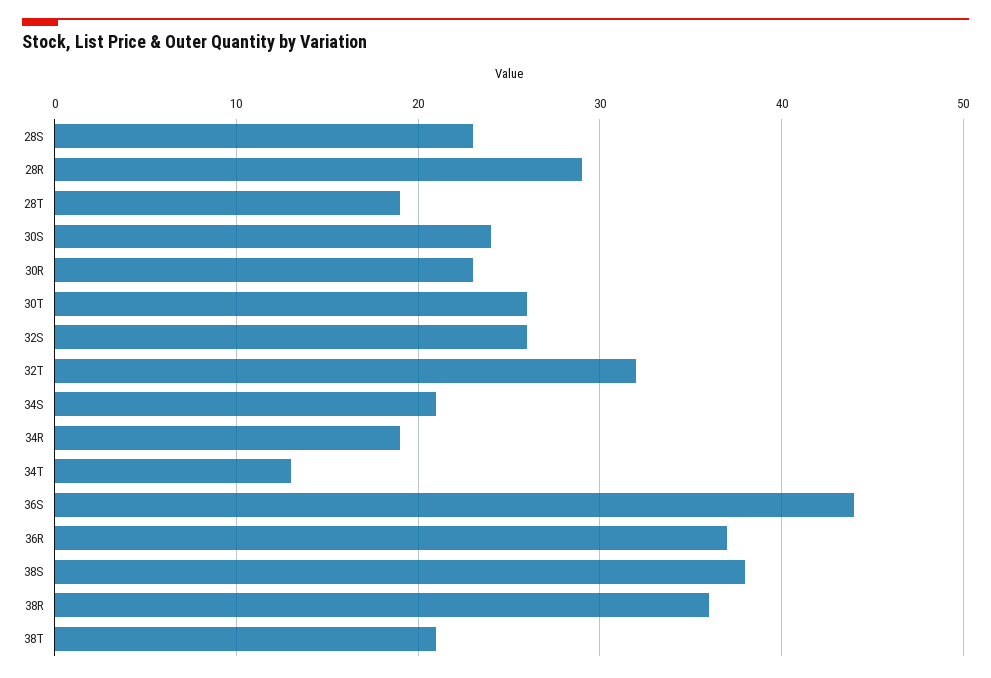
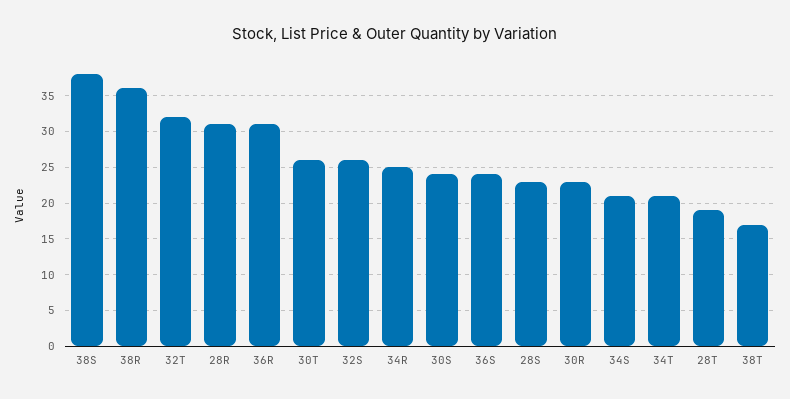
  {
    "28S": 23,
-   "28R": 29,
+   "28R": 31,
    "28T": 19,
    "30S": 24,
    "30R": 23,
    "30T": 26,
    "32S": 26,
    "32T": 32,
    "34S": 21,
-   "34R": 19,
+   "34R": 25,
-   "34T": 13,
+   "34T": 21,
-   "36S": 44,
+   "36S": 24,
-   "36R": 37,
+   "36R": 31,
    "38S": 38,
    "38R": 36,
-   "38T": 21
+   "38T": 17
  }

